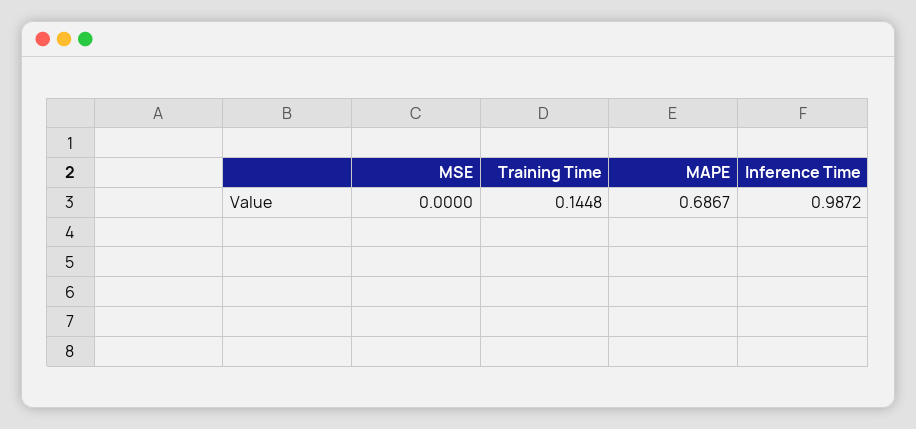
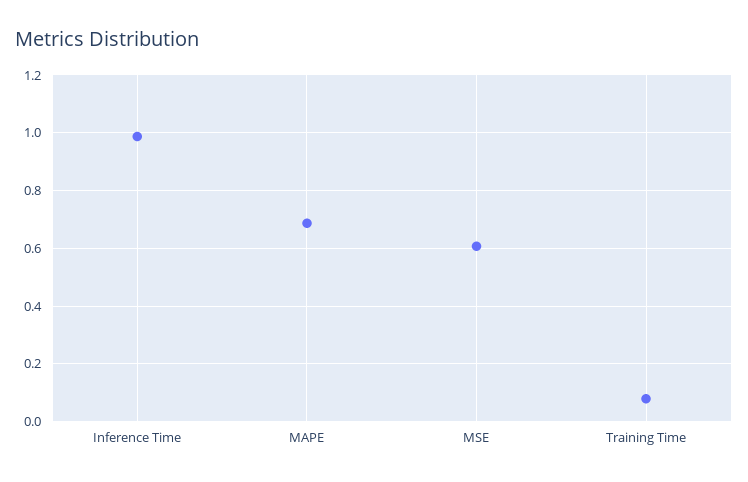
  {
-   "MSE": 0,
+   "MSE": 0.6,
-   "Training Time": 0.1448,
+   "Training Time": 0.075,
    "MAPE": 0.6867,
    "Inference Time": 0.9872
  }

